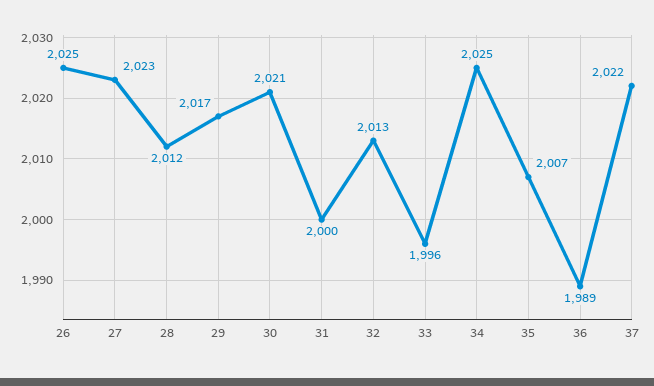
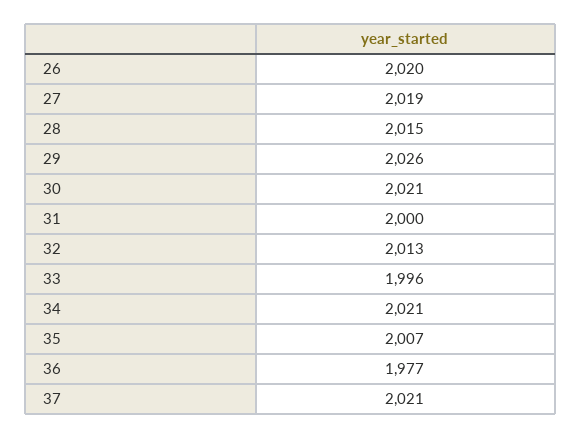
  {
-   "26": 2025,
+   "26": 2020,
-   "27": 2023,
+   "27": 2019,
-   "28": 2012,
+   "28": 2015,
-   "29": 2017,
+   "29": 2026,
    "30": 2021,
    "31": 2000,
    "32": 2013,
    "33": 1996,
-   "34": 2025,
+   "34": 2021,
    "35": 2007,
-   "36": 1989,
+   "36": 1977,
-   "37": 2022
+   "37": 2021
  }

